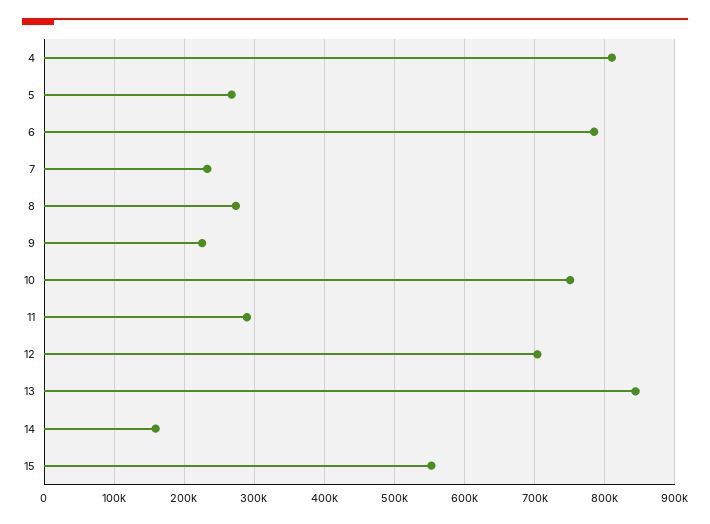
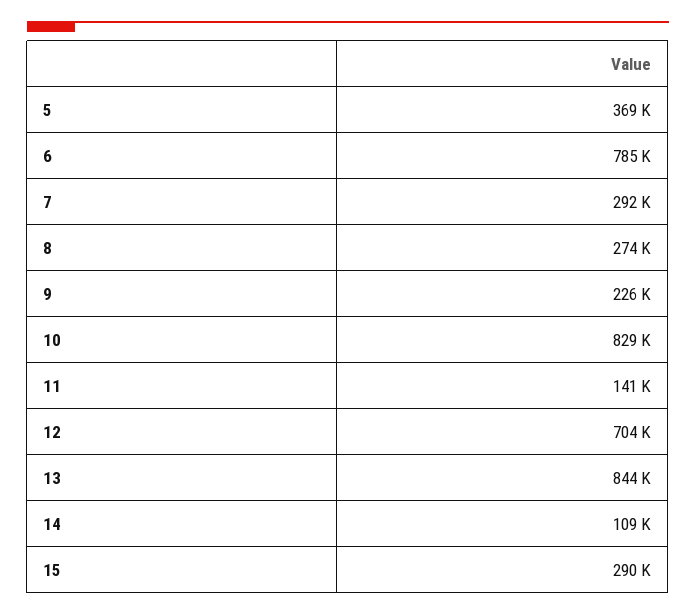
  {
-   "4": 810000,
-   "5": 270000,
+   "5": 369000,
    "6": 785000,
-   "7": 230000,
+   "7": 292000,
    "8": 274000,
    "9": 226000,
-   "10": 750000,
+   "10": 829000,
-   "11": 290000,
+   "11": 141000,
    "12": 704000,
    "13": 844000,
-   "14": 160000,
+   "14": 109000,
-   "15": 550000
+   "15": 290000
  }

